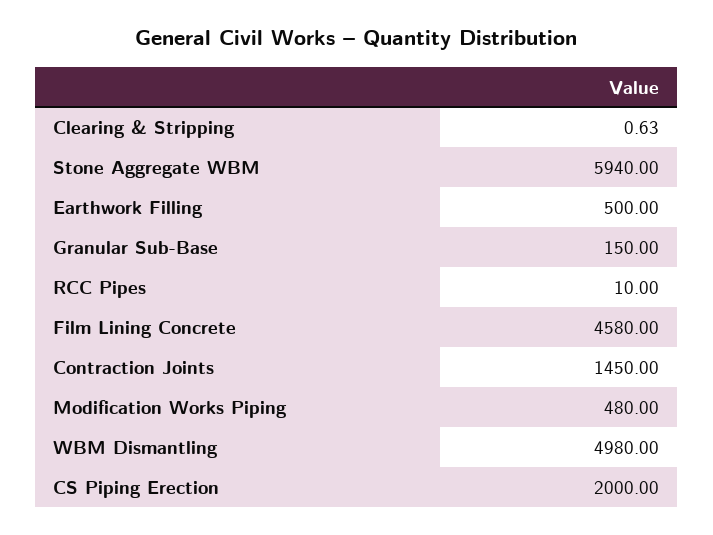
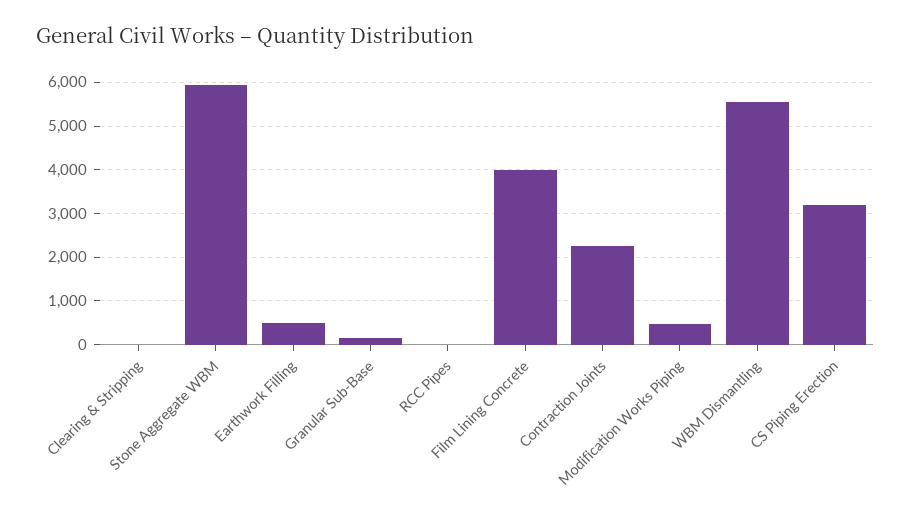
  {
    "Clearing & Stripping": 0.63,
    "Stone Aggregate WBM": 5940,
    "Earthwork Filling": 500,
    "Granular Sub-Base": 150,
    "RCC Pipes": 10,
-   "Film Lining Concrete": 4580,
+   "Film Lining Concrete": 4000,
-   "Contraction Joints": 1450,
+   "Contraction Joints": 2200,
    "Modification Works Piping": 480,
-   "WBM Dismantling": 4980,
+   "WBM Dismantling": 5600,
-   "CS Piping Erection": 2000
+   "CS Piping Erection": 3200
  }

